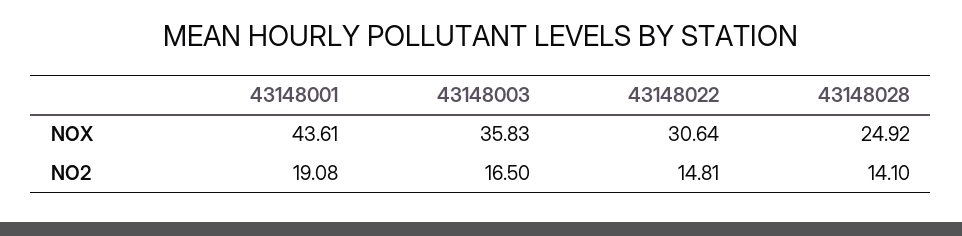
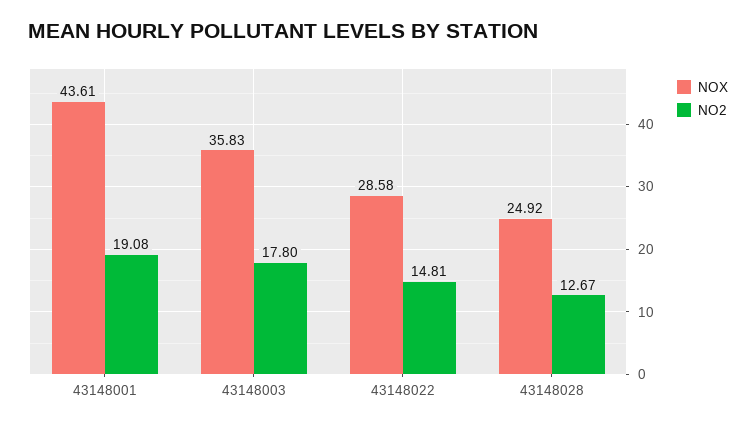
  {
    "NOX": {
      "43148001": 43.61,
      "43148003": 35.83,
-     "43148022": 30.64,
+     "43148022": 28.58,
      "43148028": 24.92
    },
    "NO2": {
      "43148001": 19.08,
-     "43148003": 16.5,
+     "43148003": 17.8,
      "43148022": 14.81,
-     "43148028": 14.1
+     "43148028": 12.67
    }
  }

